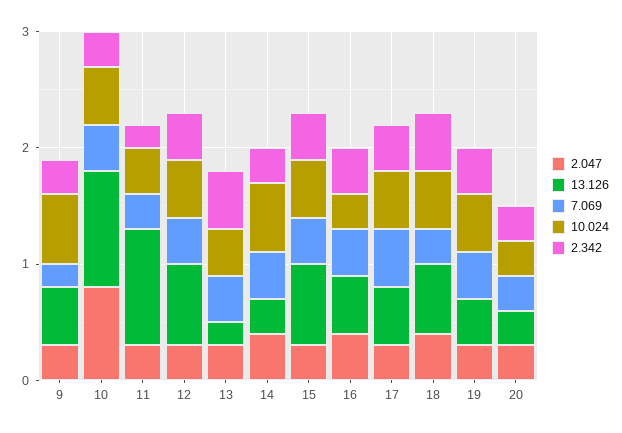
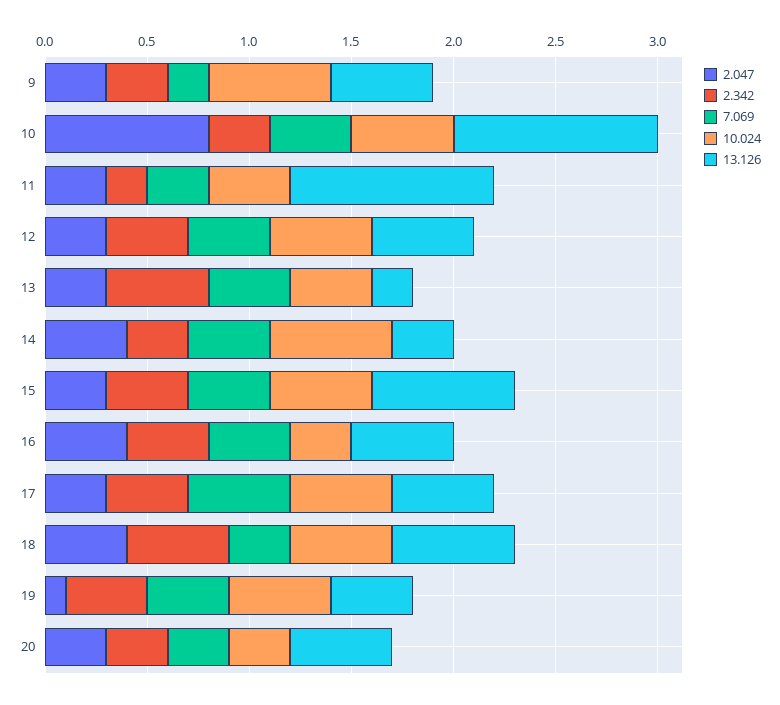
  {
    "2.047": {
      "9": 0.3,
      "10": 0.8,
      "11": 0.3,
      "12": 0.3,
      "13": 0.3,
      "14": 0.4,
      "15": 0.3,
      "16": 0.4,
      "17": 0.3,
      "18": 0.4,
-     "19": 0.3,
+     "19": 0.1,
      "20": 0.3
    },
    "13.126": {
      "9": 0.5,
      "10": 1,
      "11": 1,
-     "12": 0.7,
+     "12": 0.5,
      "13": 0.2,
      "14": 0.3,
      "15": 0.7,
      "16": 0.5,
      "17": 0.5,
      "18": 0.6,
      "19": 0.4,
-     "20": 0.3
+     "20": 0.5
    },
    "7.069": {
      "9": 0.2,
      "10": 0.4,
      "11": 0.3,
      "12": 0.4,
      "13": 0.4,
      "14": 0.4,
      "15": 0.4,
      "16": 0.4,
      "17": 0.5,
      "18": 0.3,
      "19": 0.4,
      "20": 0.3
    },
    "10.024": {
      "9": 0.6,
      "10": 0.5,
      "11": 0.4,
      "12": 0.5,
      "13": 0.4,
      "14": 0.6,
      "15": 0.5,
      "16": 0.3,
      "17": 0.5,
      "18": 0.5,
      "19": 0.5,
      "20": 0.3
    },
    "2.342": {
      "9": 0.3,
      "10": 0.3,
      "11": 0.2,
      "12": 0.4,
      "13": 0.5,
      "14": 0.3,
      "15": 0.4,
      "16": 0.4,
      "17": 0.4,
      "18": 0.5,
      "19": 0.4,
      "20": 0.3
    }
  }

